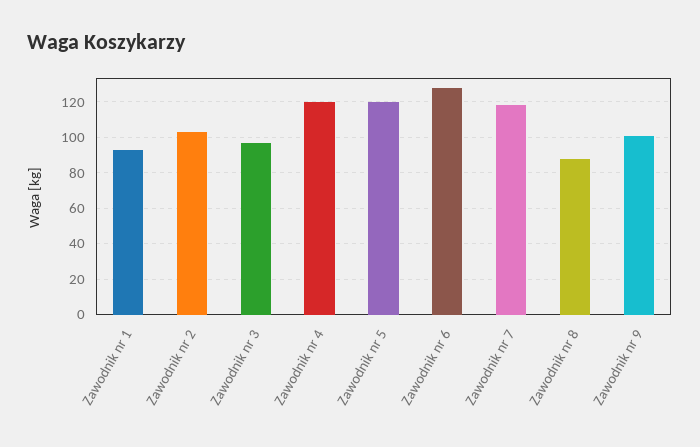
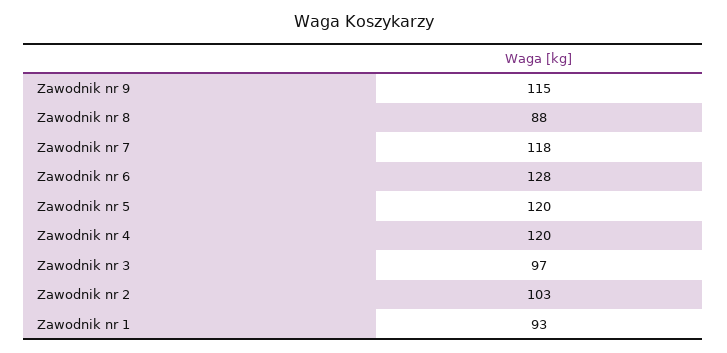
  {
    "Zawodnik nr 1": 93,
    "Zawodnik nr 2": 103,
    "Zawodnik nr 3": 97,
    "Zawodnik nr 4": 120,
    "Zawodnik nr 5": 120,
    "Zawodnik nr 6": 128,
    "Zawodnik nr 7": 118,
    "Zawodnik nr 8": 88,
-   "Zawodnik nr 9": 100
+   "Zawodnik nr 9": 115
  }

